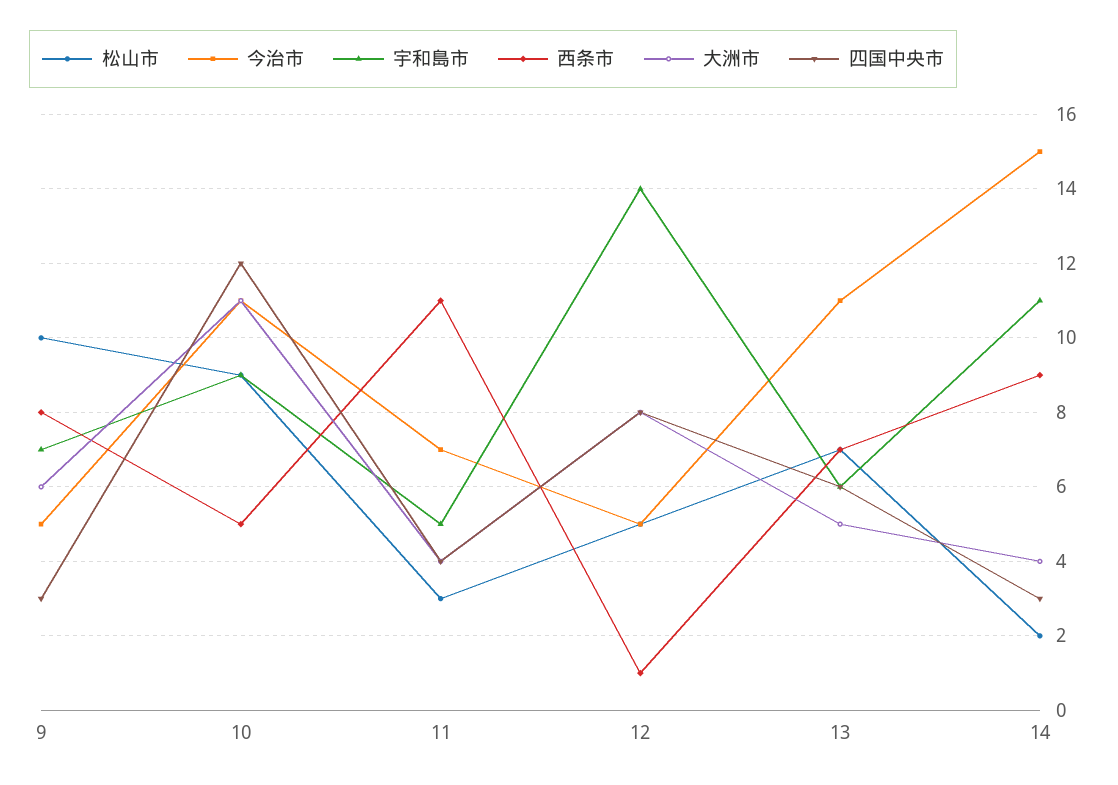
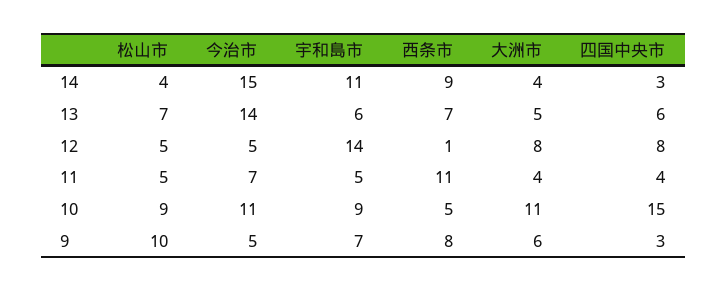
  {
    "松山市": {
      "9": 10,
      "10": 9,
-     "11": 3,
+     "11": 5,
      "12": 5,
      "13": 7,
-     "14": 2
+     "14": 4
    },
    "今治市": {
      "9": 5,
      "10": 11,
      "11": 7,
      "12": 5,
-     "13": 11,
+     "13": 14,
      "14": 15
    },
    "宇和島市": {
      "9": 7,
      "10": 9,
      "11": 5,
      "12": 14,
      "13": 6,
      "14": 11
    },
    "西条市": {
      "9": 8,
      "10": 5,
      "11": 11,
      "12": 1,
      "13": 7,
      "14": 9
    },
    "大洲市": {
      "9": 6,
      "10": 11,
      "11": 4,
      "12": 8,
      "13": 5,
      "14": 4
    },
    "四国中央市": {
      "9": 3,
-     "10": 12,
+     "10": 15,
      "11": 4,
      "12": 8,
      "13": 6,
      "14": 3
    }
  }

